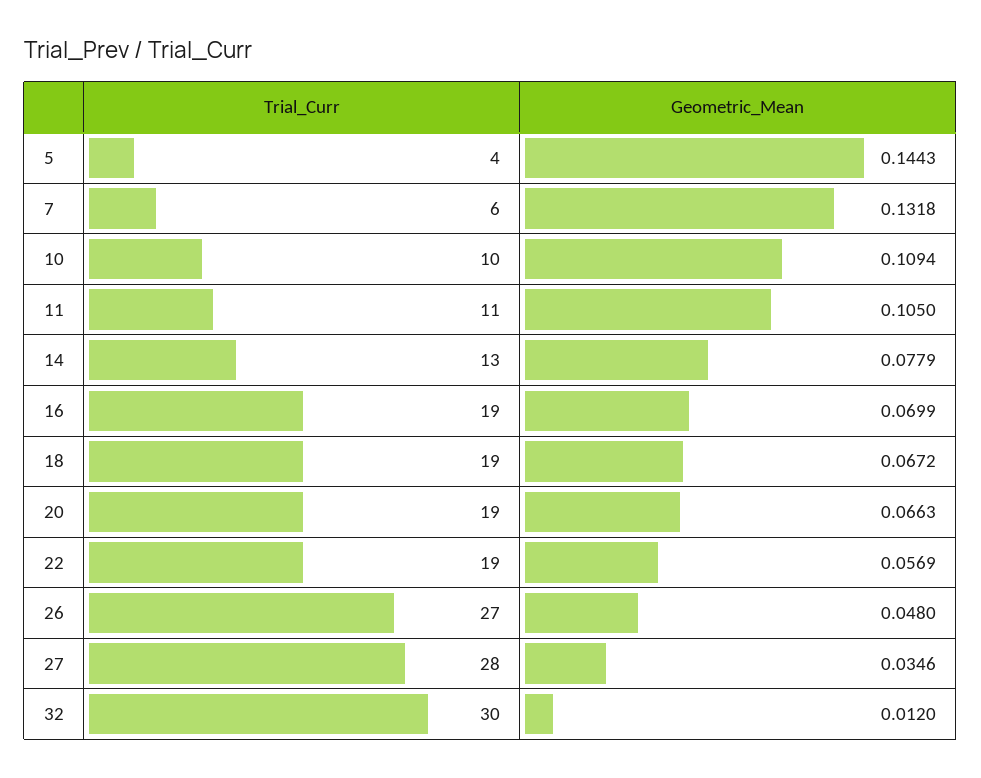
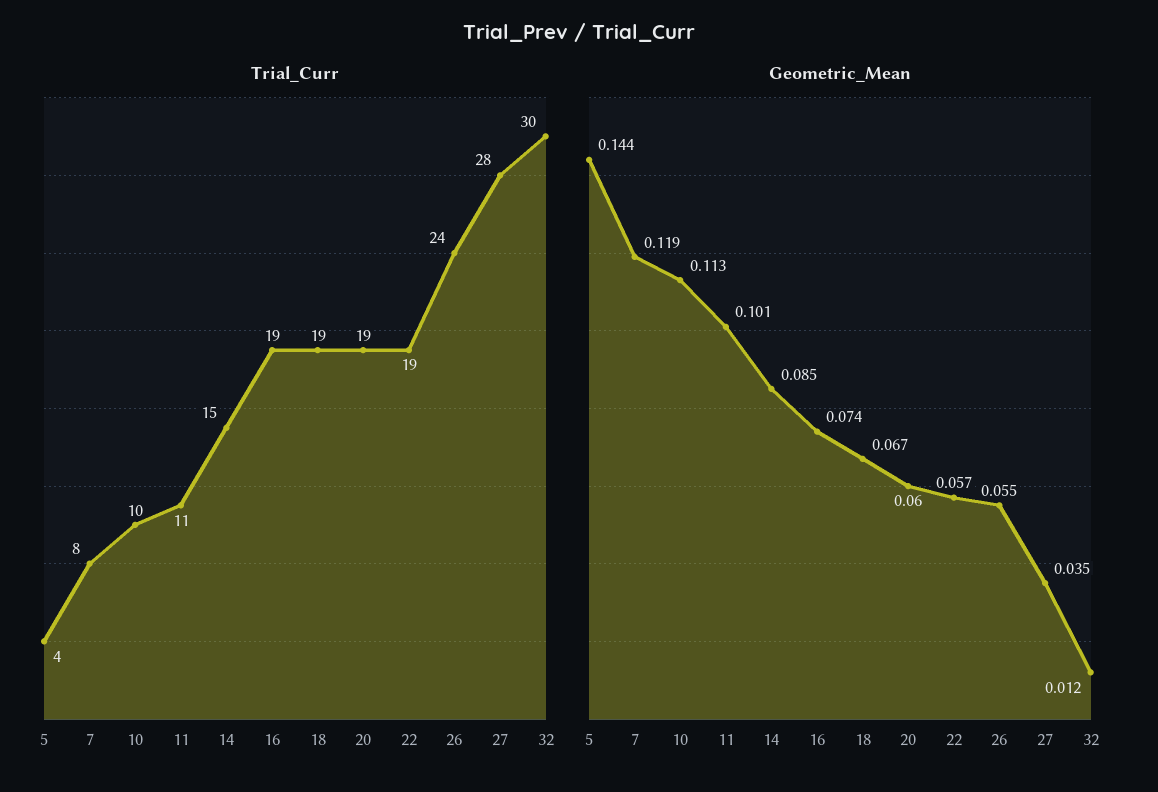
  {
    "Trial_Curr": {
      "5": 4,
-     "7": 6,
+     "7": 8,
      "10": 10,
      "11": 11,
-     "14": 13,
+     "14": 15,
      "16": 19,
      "18": 19,
      "20": 19,
      "22": 19,
-     "26": 27,
+     "26": 24,
      "27": 28,
      "32": 30
    },
    "Geometric_Mean": {
      "5": 0.1443,
-     "7": 0.1318,
+     "7": 0.119,
-     "10": 0.1094,
+     "10": 0.113,
-     "11": 0.105,
+     "11": 0.101,
-     "14": 0.0779,
+     "14": 0.085,
-     "16": 0.0699,
+     "16": 0.074,
      "18": 0.0672,
-     "20": 0.0663,
+     "20": 0.06,
      "22": 0.0569,
-     "26": 0.048,
+     "26": 0.055,
      "27": 0.0346,
      "32": 0.012
    }
  }

